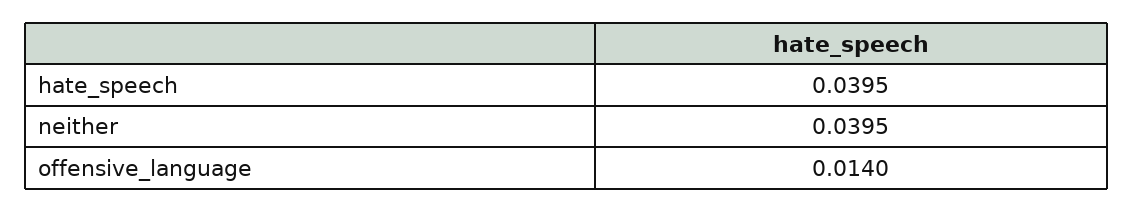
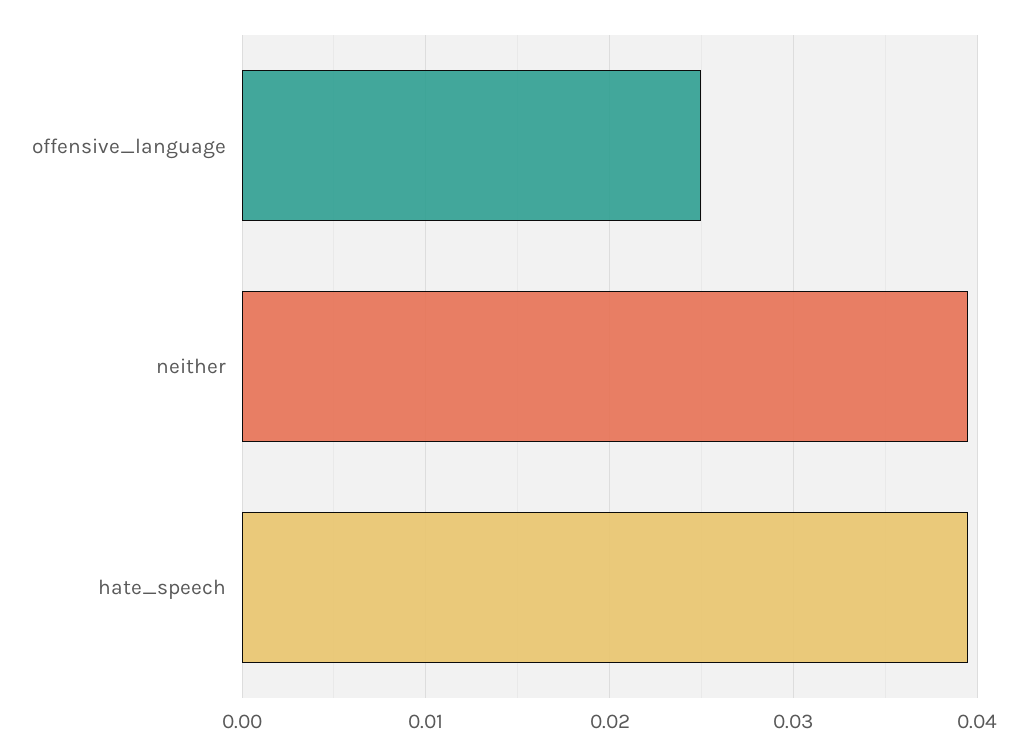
  {
    "hate_speech": 0.0395,
    "neither": 0.0395,
-   "offensive_language": 0.014
+   "offensive_language": 0.025
  }

